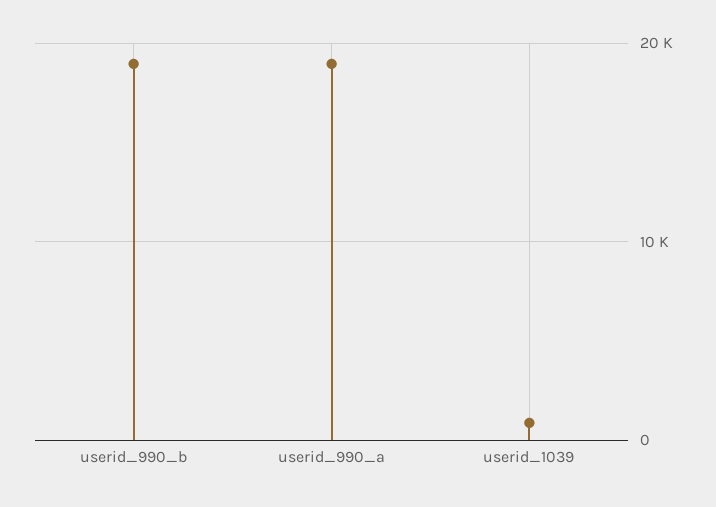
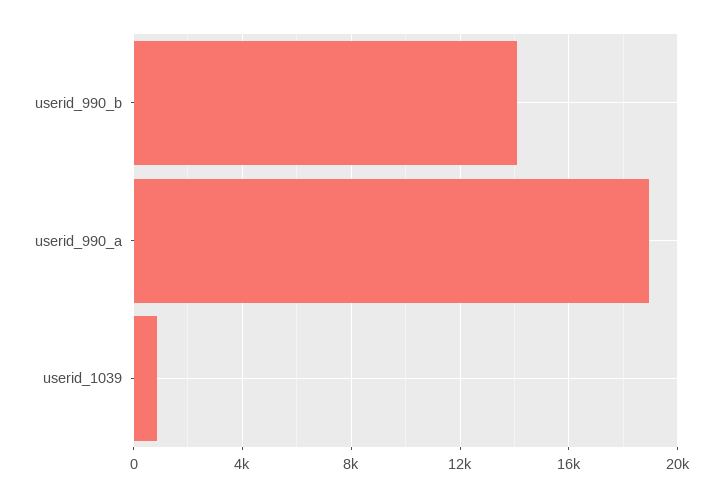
  {
-   "userid_990_b": 19000,
+   "userid_990_b": 14000,
    "userid_990_a": 19000,
    "userid_1039": 1000
  }

